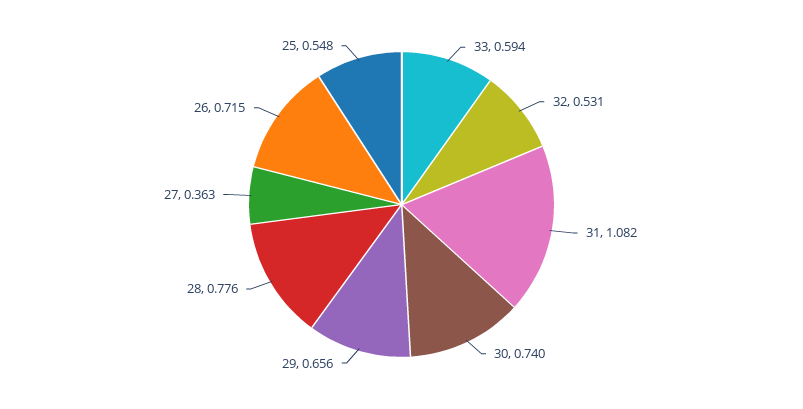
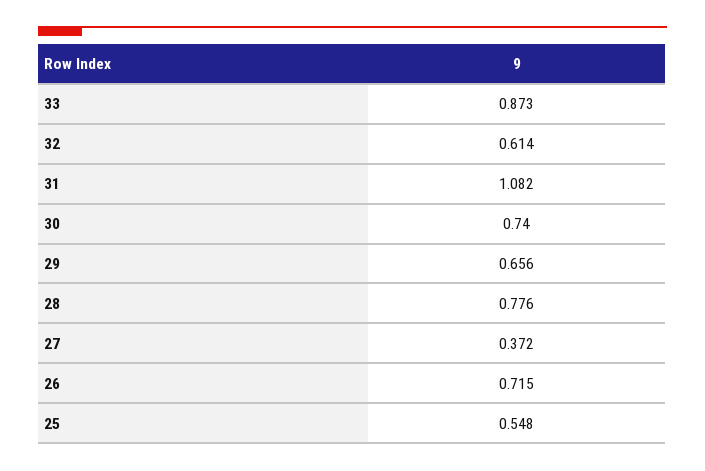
  {
-   "33": 0.594,
+   "33": 0.873,
-   "32": 0.531,
+   "32": 0.614,
    "31": 1.082,
    "30": 0.74,
    "29": 0.656,
    "28": 0.776,
-   "27": 0.363,
+   "27": 0.372,
    "26": 0.715,
    "25": 0.548
  }

